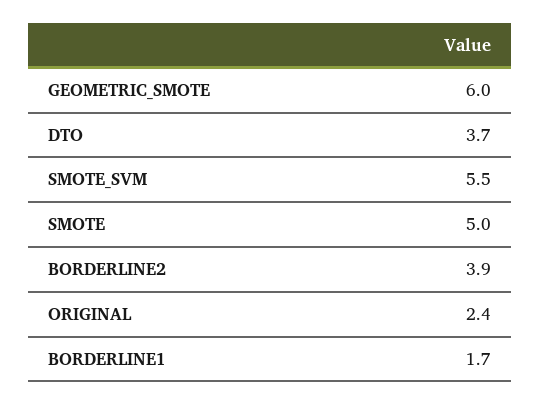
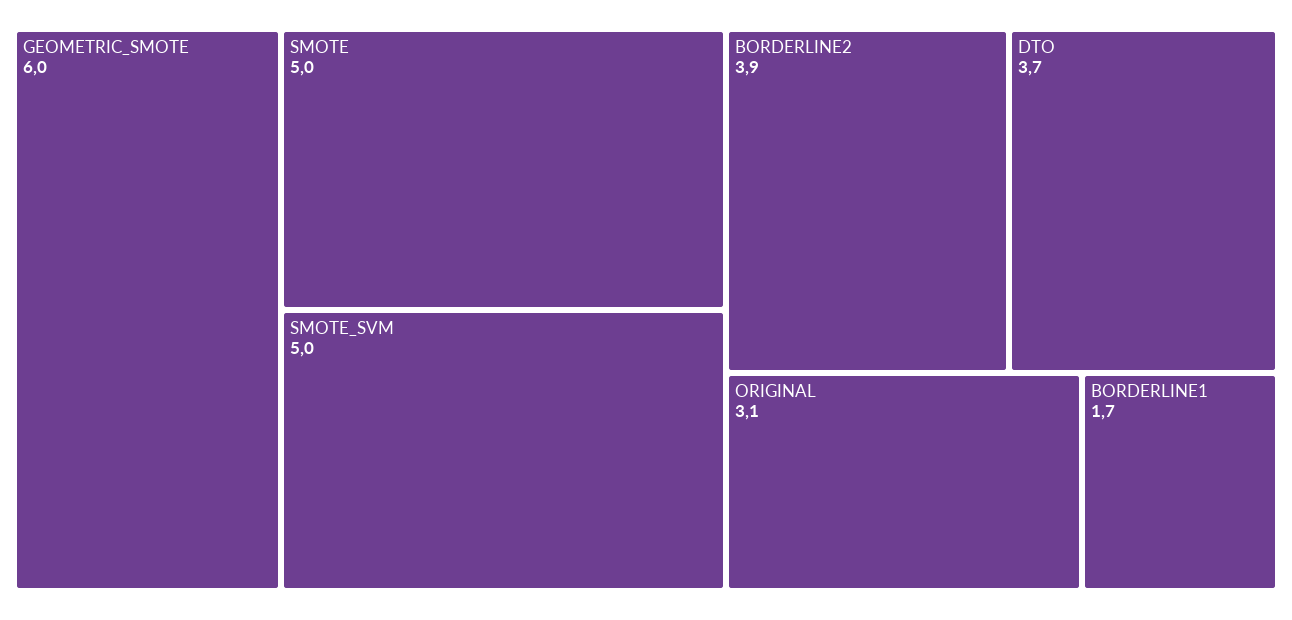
  {
    "GEOMETRIC_SMOTE": 6,
    "DTO": 3.7,
-   "SMOTE_SVM": 5.5,
+   "SMOTE_SVM": 5,
    "SMOTE": 5,
    "BORDERLINE2": 3.9,
-   "ORIGINAL": 2.4,
+   "ORIGINAL": 3.1,
    "BORDERLINE1": 1.7
  }

